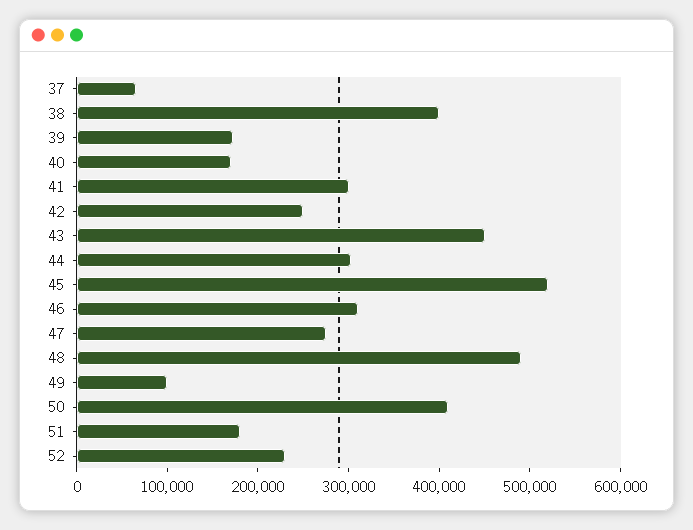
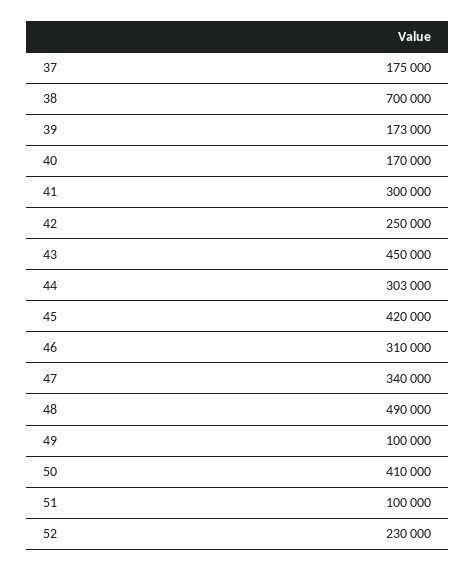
  {
-   "37": 60000,
+   "37": 175000,
-   "38": 400000,
+   "38": 700000,
    "39": 173000,
    "40": 170000,
    "41": 300000,
    "42": 250000,
    "43": 450000,
    "44": 303000,
-   "45": 520000,
+   "45": 420000,
    "46": 310000,
-   "47": 280000,
+   "47": 340000,
    "48": 490000,
    "49": 100000,
    "50": 410000,
-   "51": 180000,
+   "51": 100000,
    "52": 230000
  }

